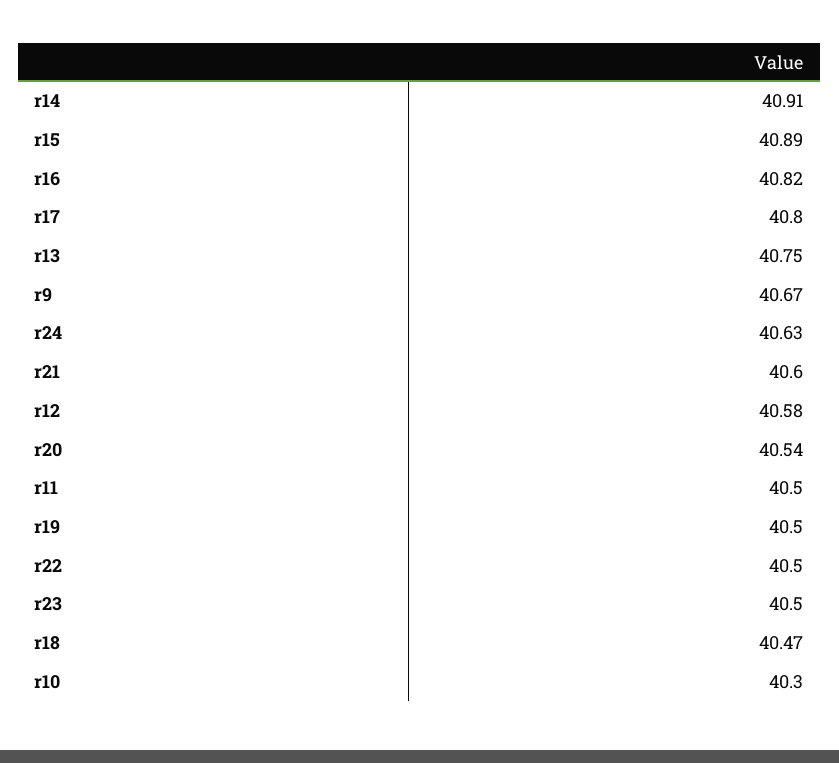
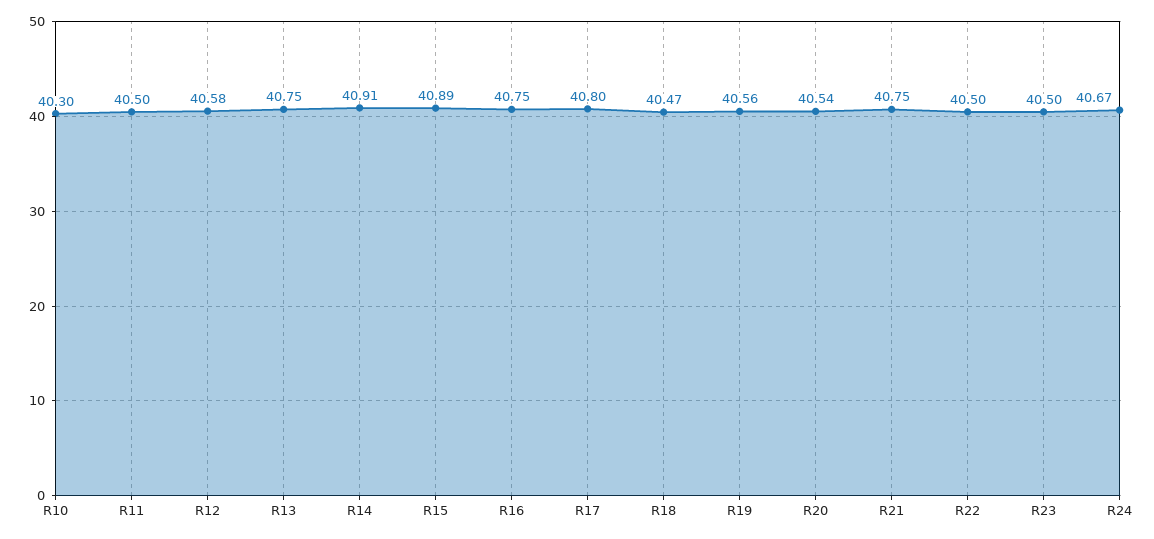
  {
    "r14": 40.91,
    "r15": 40.89,
-   "r16": 40.82,
+   "r16": 40.75,
    "r17": 40.8,
    "r13": 40.75,
-   "r9": 40.67,
-   "r24": 40.63,
+   "r24": 40.67,
-   "r21": 40.6,
+   "r21": 40.75,
    "r12": 40.58,
    "r20": 40.54,
    "r11": 40.5,
-   "r19": 40.5,
+   "r19": 40.56,
    "r22": 40.5,
    "r23": 40.5,
    "r18": 40.47,
    "r10": 40.3
  }

